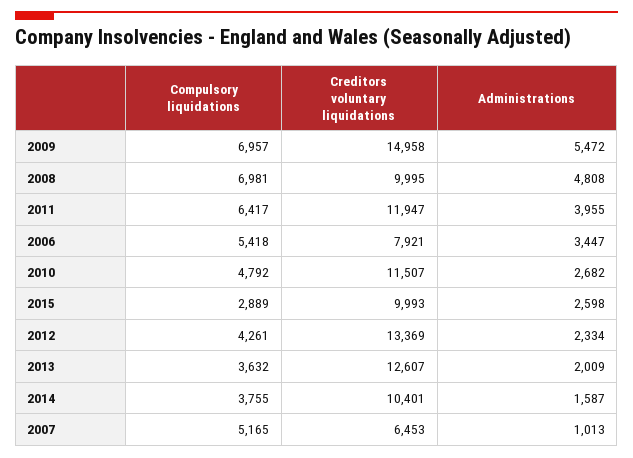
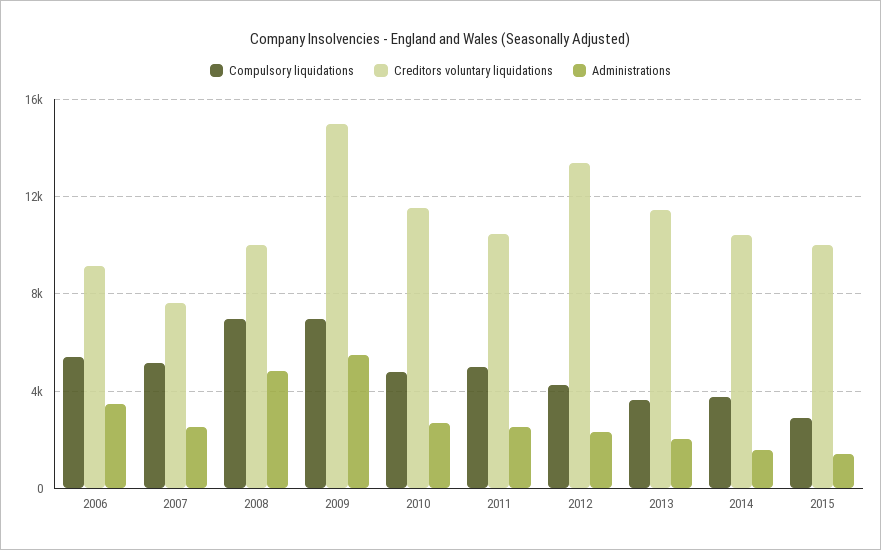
  {
    "Compulsory liquidations": {
      "2009": 6957,
      "2008": 6981,
-     "2011": 6417,
+     "2011": 5000,
      "2006": 5418,
      "2010": 4792,
      "2015": 2889,
      "2012": 4261,
      "2013": 3632,
      "2014": 3755,
      "2007": 5165
    },
    "Creditors voluntary liquidations": {
      "2009": 14958,
      "2008": 9995,
-     "2011": 11947,
+     "2011": 10500,
-     "2006": 7921,
+     "2006": 9000,
      "2010": 11507,
      "2015": 9993,
      "2012": 13369,
-     "2013": 12607,
+     "2013": 11500,
      "2014": 10401,
-     "2007": 6453
+     "2007": 7500
    },
    "Administrations": {
      "2009": 5472,
      "2008": 4808,
-     "2011": 3955,
+     "2011": 2500,
      "2006": 3447,
      "2010": 2682,
-     "2015": 2598,
+     "2015": 1500,
      "2012": 2334,
      "2013": 2009,
      "2014": 1587,
-     "2007": 1013
+     "2007": 2500
    }
  }

